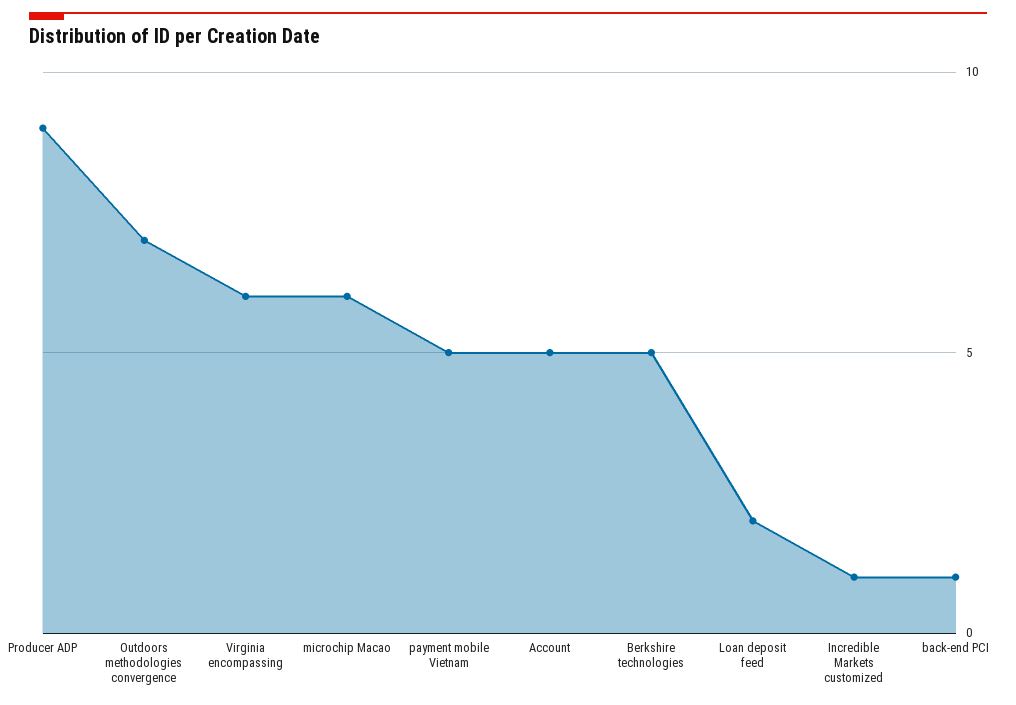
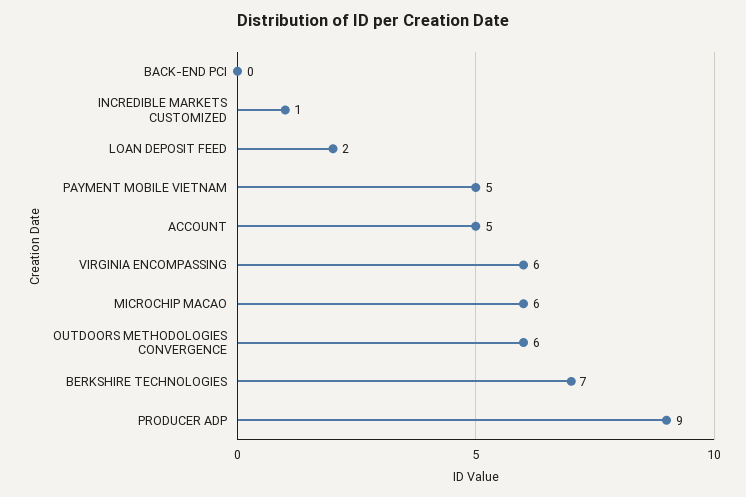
  {
    "Producer ADP": 9,
-   "Outdoors methodologies convergence": 7,
+   "Outdoors methodologies convergence": 6,
    "Virginia encompassing": 6,
    "microchip Macao": 6,
    "payment mobile Vietnam": 5,
    "Account": 5,
-   "Berkshire technologies": 5,
+   "Berkshire technologies": 7,
    "Loan deposit feed": 2,
    "Incredible Markets customized": 1,
-   "back-end PCI": 1
+   "back-end PCI": 0
  }

